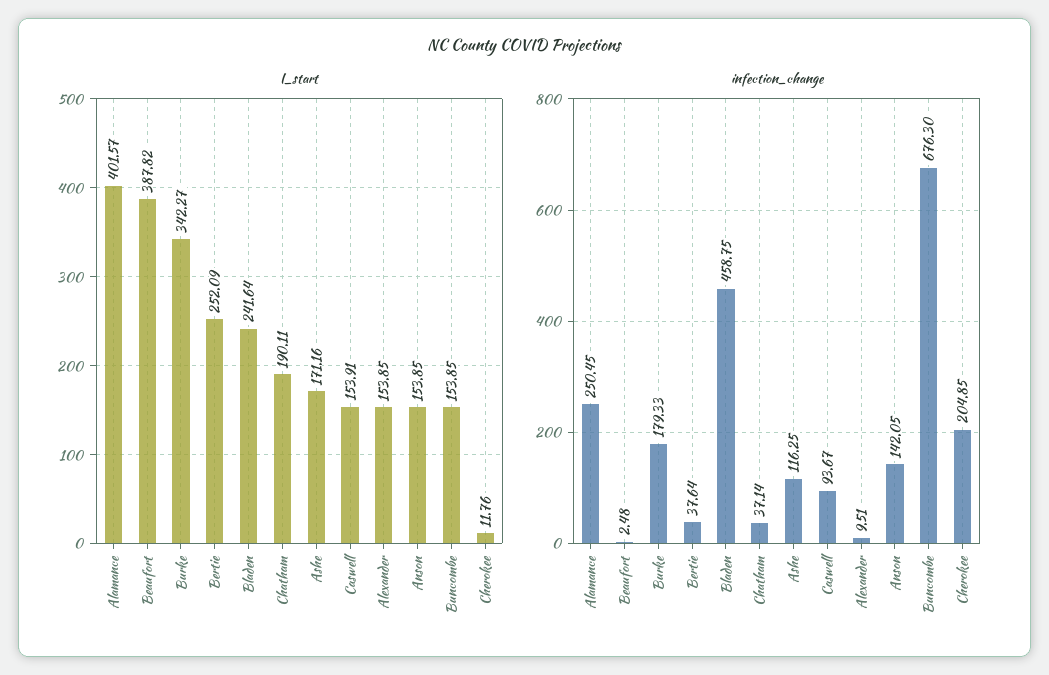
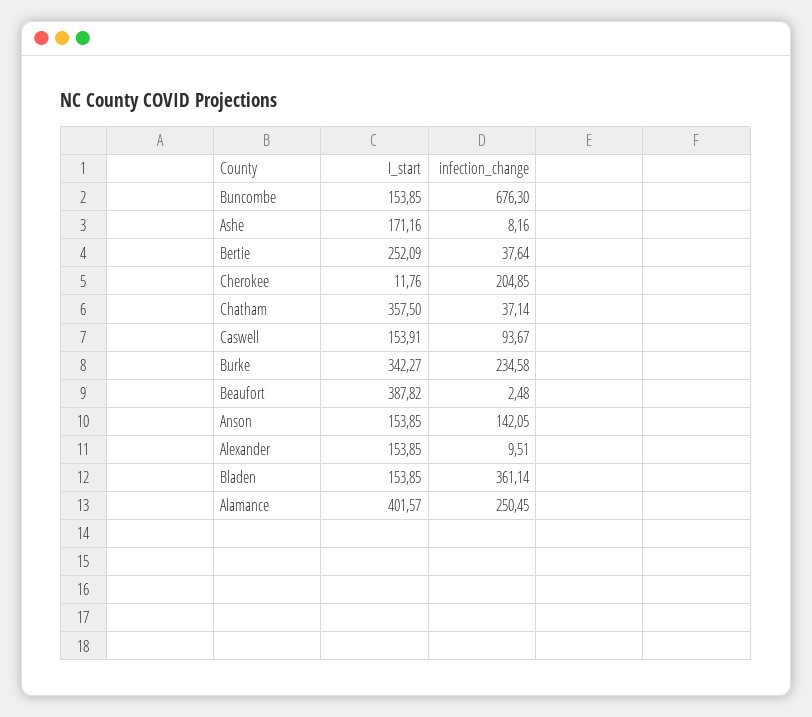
  {
    "I_start": {
      "Alamance": 401.57,
      "Beaufort": 387.82,
      "Burke": 342.27,
      "Bertie": 252.09,
-     "Bladen": 241.64,
+     "Bladen": 153.85,
-     "Chatham": 190.11,
+     "Chatham": 357.5,
      "Ashe": 171.16,
      "Caswell": 153.91,
      "Alexander": 153.85,
      "Anson": 153.85,
      "Buncombe": 153.85,
      "Cherokee": 11.76
    },
    "infection_change": {
      "Alamance": 250.45,
      "Beaufort": 2.48,
-     "Burke": 179.33,
+     "Burke": 234.58,
      "Bertie": 37.64,
-     "Bladen": 458.75,
+     "Bladen": 361.14,
      "Chatham": 37.14,
-     "Ashe": 116.25,
+     "Ashe": 8.16,
      "Caswell": 93.67,
      "Alexander": 9.51,
      "Anson": 142.05,
      "Buncombe": 676.3,
      "Cherokee": 204.85
    }
  }

